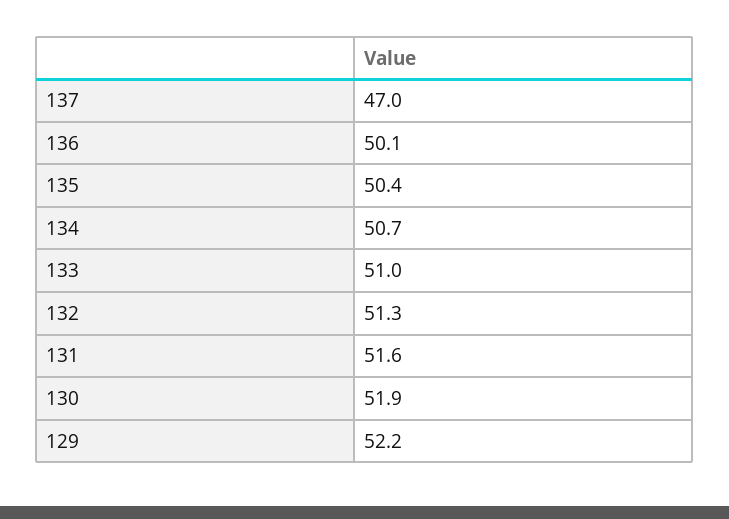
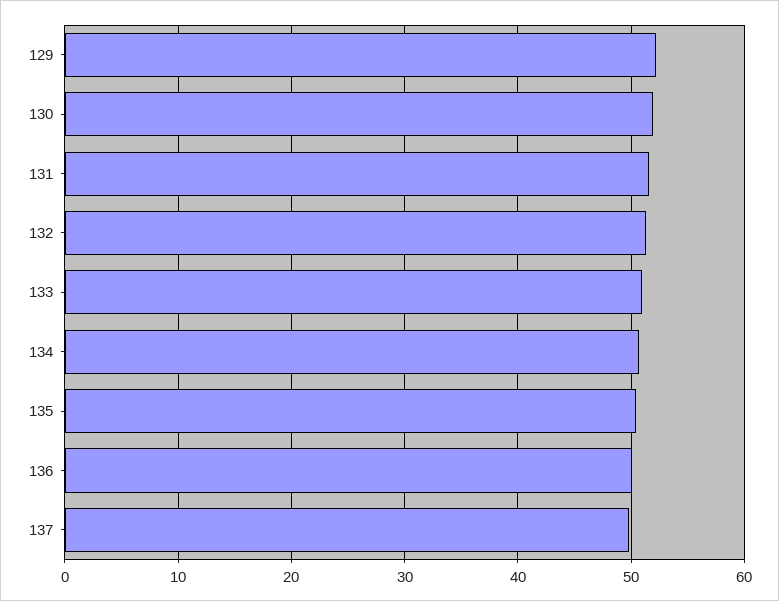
  {
-   "137": 47,
+   "137": 50,
    "136": 50.1,
    "135": 50.4,
    "134": 50.7,
    "133": 51,
    "132": 51.3,
    "131": 51.6,
    "130": 51.9,
    "129": 52.2
  }

